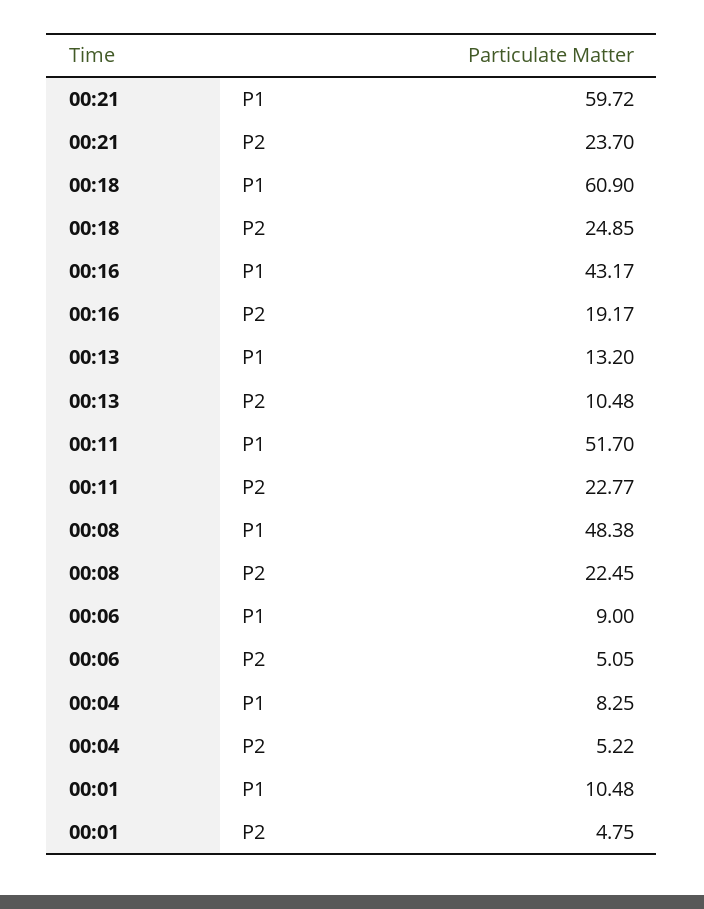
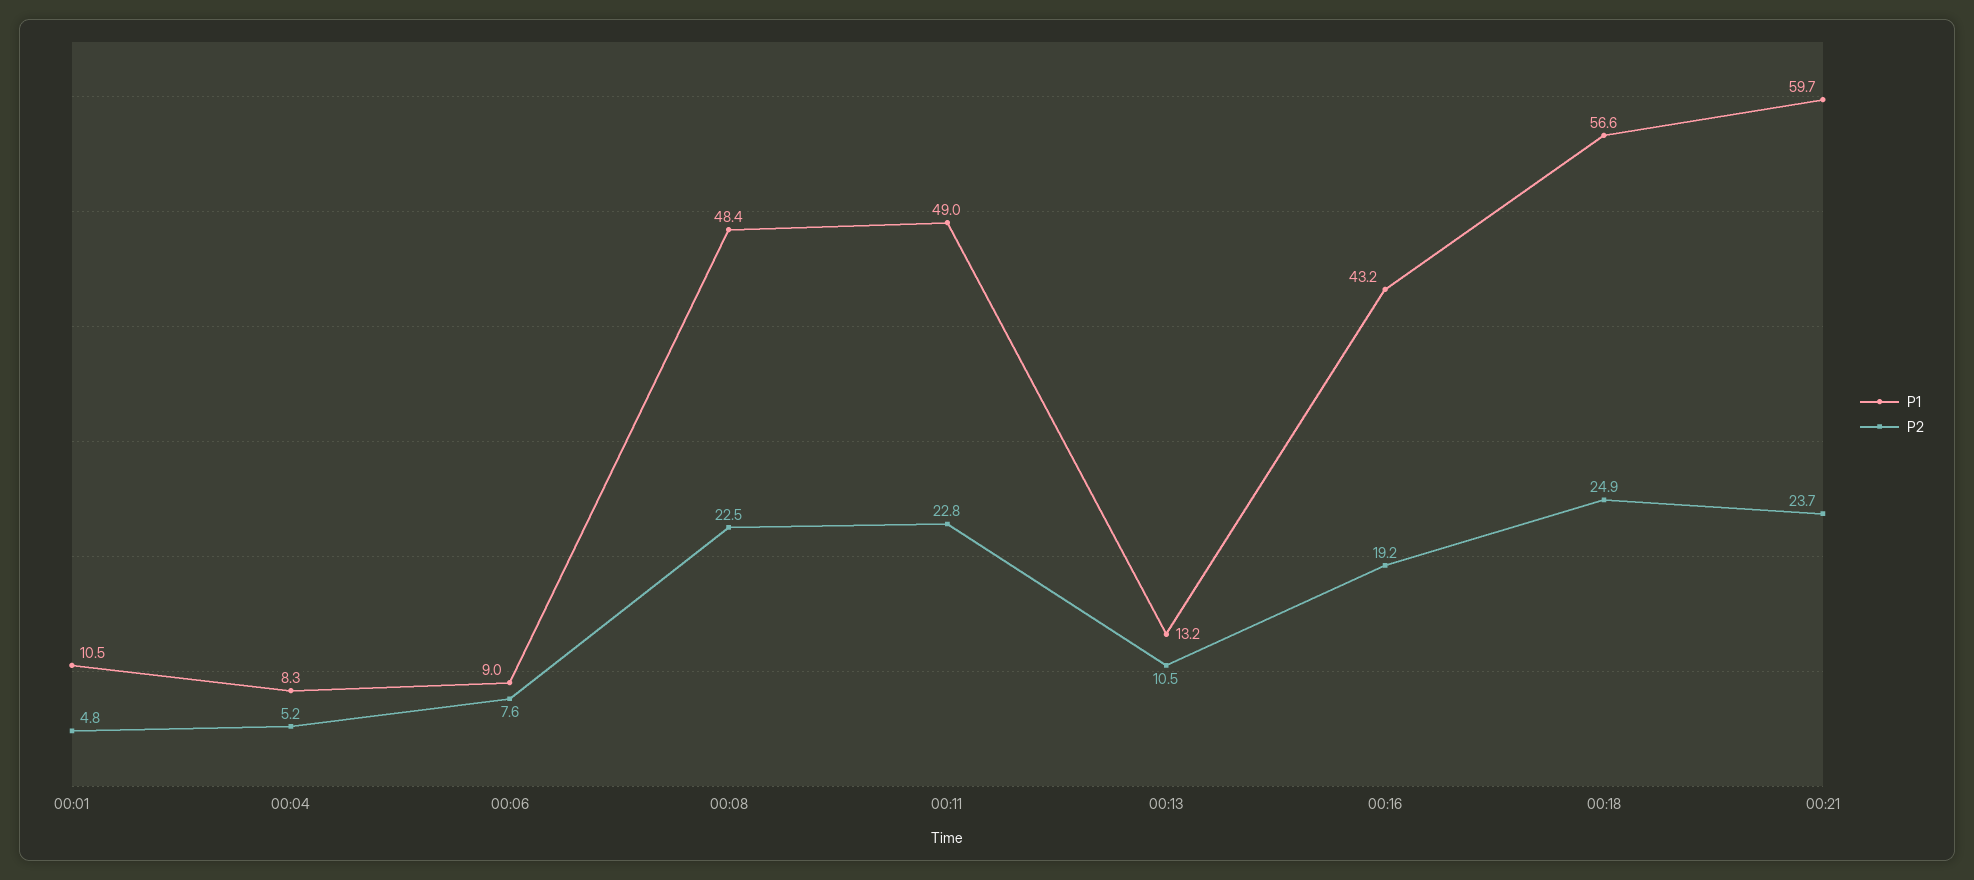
  {
    "P1": {
      "00:21": 59.72,
-     "00:18": 60.9,
+     "00:18": 56.6,
      "00:16": 43.17,
      "00:13": 13.2,
-     "00:11": 51.7,
+     "00:11": 49,
      "00:08": 48.38,
      "00:06": 9,
      "00:04": 8.25,
      "00:01": 10.48
    },
    "P2": {
      "00:21": 23.7,
      "00:18": 24.85,
      "00:16": 19.17,
      "00:13": 10.48,
      "00:11": 22.77,
      "00:08": 22.45,
-     "00:06": 5.05,
+     "00:06": 7.6,
      "00:04": 5.22,
      "00:01": 4.75
    }
  }

